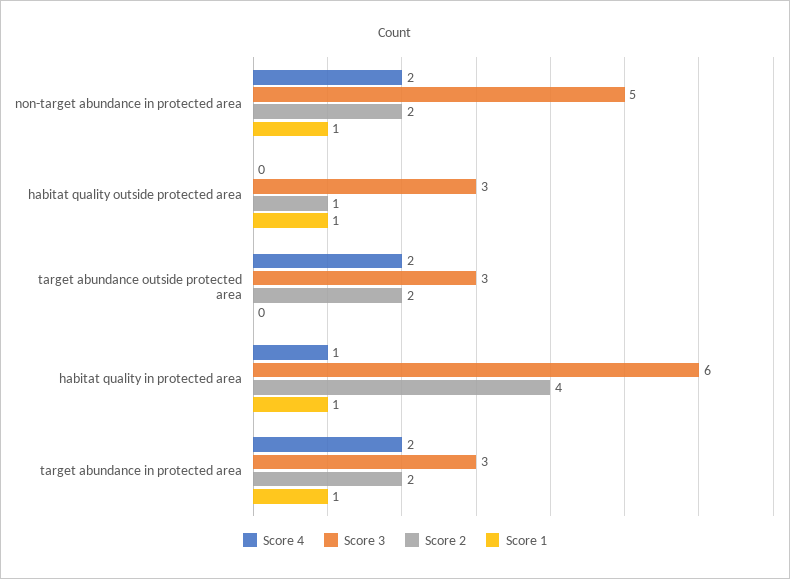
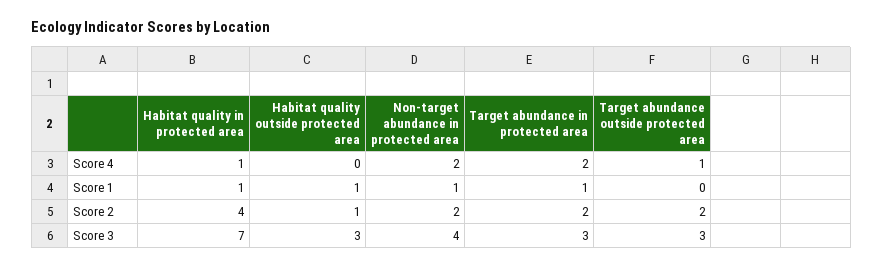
  {
    "Score 4": {
      "non-target abundance in protected area": 2,
      "habitat quality outside protected area": 0,
-     "target abundance outside protected area": 2,
+     "target abundance outside protected area": 1,
      "habitat quality in protected area": 1,
      "target abundance in protected area": 2
    },
    "Score 3": {
-     "non-target abundance in protected area": 5,
+     "non-target abundance in protected area": 4,
      "habitat quality outside protected area": 3,
      "target abundance outside protected area": 3,
-     "habitat quality in protected area": 6,
+     "habitat quality in protected area": 7,
      "target abundance in protected area": 3
    },
    "Score 2": {
      "non-target abundance in protected area": 2,
      "habitat quality outside protected area": 1,
      "target abundance outside protected area": 2,
      "habitat quality in protected area": 4,
      "target abundance in protected area": 2
    },
    "Score 1": {
      "non-target abundance in protected area": 1,
      "habitat quality outside protected area": 1,
      "target abundance outside protected area": 0,
      "habitat quality in protected area": 1,
      "target abundance in protected area": 1
    }
  }

